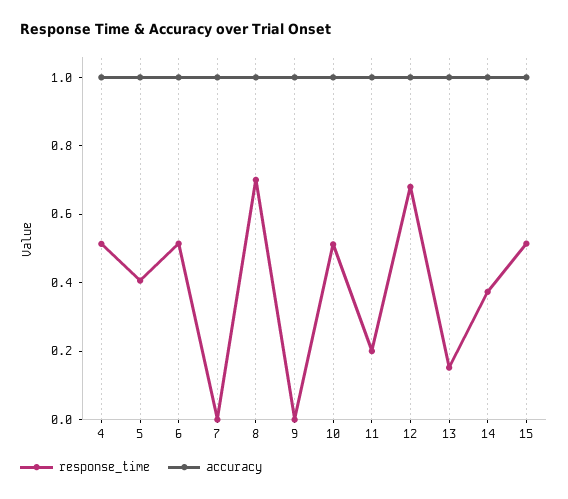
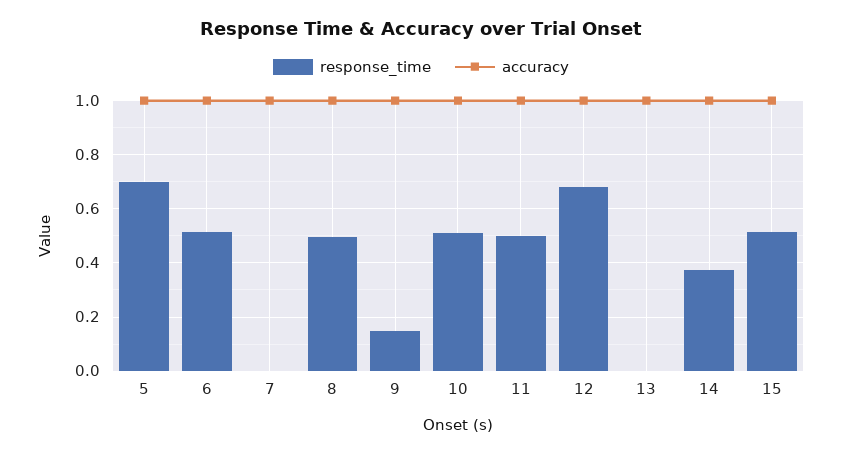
  {
    "response_time": {
-     "4": 0.5,
-     "5": 0.4,
+     "5": 0.7,
      "6": 0.525,
      "7": 0,
-     "8": 0.7,
+     "8": 0.5,
-     "9": 0,
+     "9": 0.15,
      "10": 0.5,
-     "11": 0.2,
+     "11": 0.5,
      "12": 0.675,
-     "13": 0.15,
+     "13": 0,
      "14": 0.375,
      "15": 0.525
    },
    "accuracy": {
-     "4": 1,
      "5": 1,
      "6": 1,
      "7": 1,
      "8": 1,
      "9": 1,
      "10": 1,
      "11": 1,
      "12": 1,
      "13": 1,
      "14": 1,
      "15": 1
    }
  }

